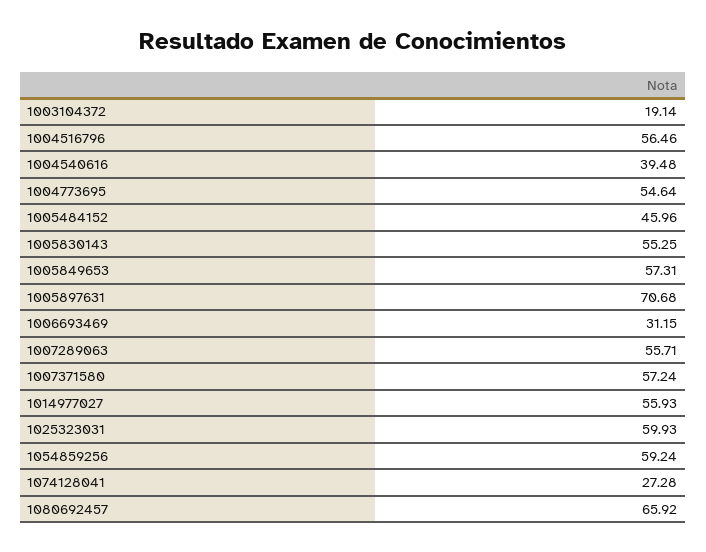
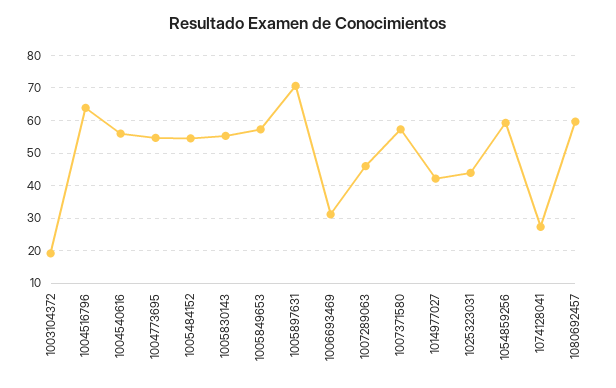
  {
    "1003104372": 19.14,
-   "1004516796": 56.46,
+   "1004516796": 64,
-   "1004540616": 39.48,
+   "1004540616": 56,
    "1004773695": 54.64,
-   "1005484152": 45.96,
+   "1005484152": 54,
    "1005830143": 55.25,
    "1005849653": 57.31,
    "1005897631": 70.68,
    "1006693469": 31.15,
-   "1007289063": 55.71,
+   "1007289063": 46,
    "1007371580": 57.24,
-   "1014977027": 55.93,
+   "1014977027": 42,
-   "1025323031": 59.93,
+   "1025323031": 44,
    "1054859256": 59.24,
    "1074128041": 27.28,
-   "1080692457": 65.92
+   "1080692457": 60
  }

